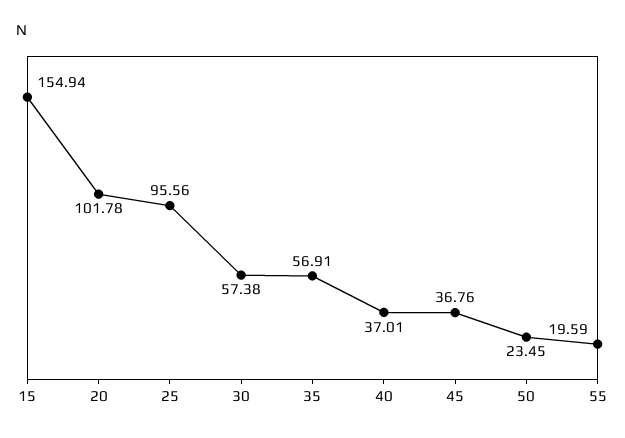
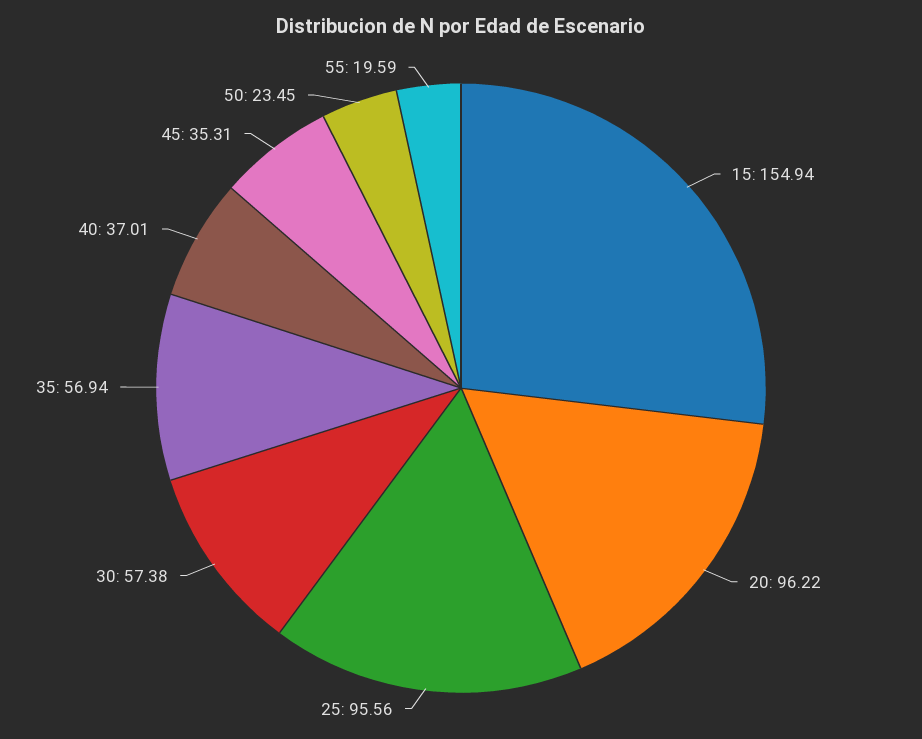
  {
    "15": 154.94,
-   "20": 101.78,
+   "20": 96.22,
    "25": 95.56,
    "30": 57.38,
-   "35": 56.91,
+   "35": 56.94,
    "40": 37.01,
-   "45": 36.76,
+   "45": 35.31,
    "50": 23.45,
    "55": 19.59
  }

